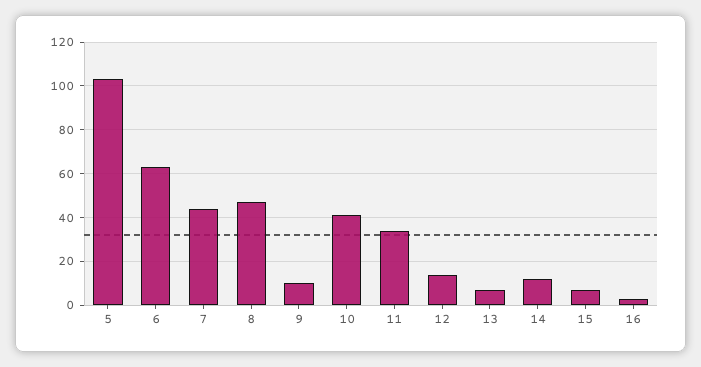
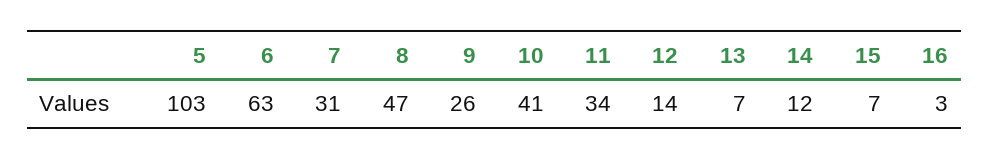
  {
    "5": 103,
    "6": 63,
-   "7": 45,
+   "7": 31,
    "8": 47,
-   "9": 10,
+   "9": 26,
    "10": 41,
    "11": 34,
    "12": 14,
    "13": 7,
    "14": 12,
    "15": 7,
    "16": 3
  }

